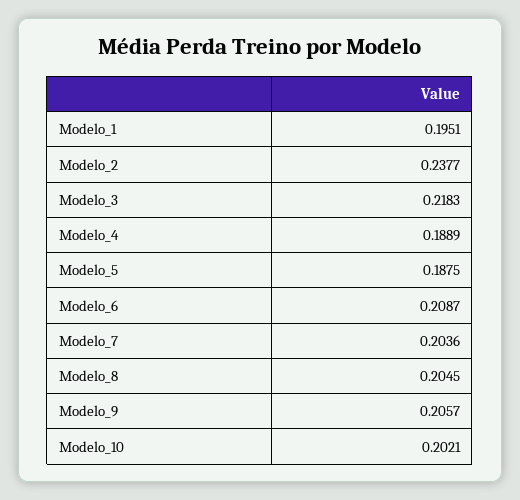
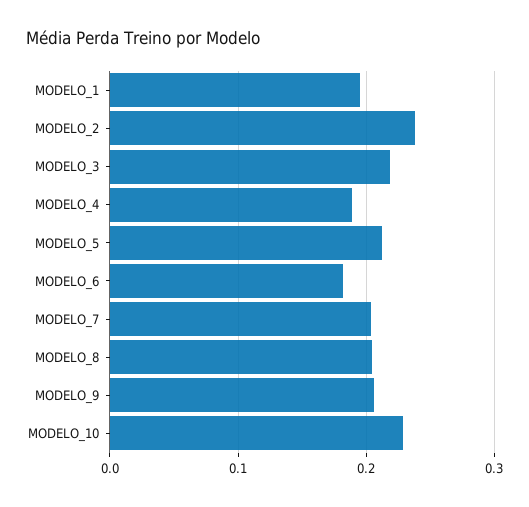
  {
    "Modelo_1": 0.1951,
    "Modelo_2": 0.2377,
    "Modelo_3": 0.2183,
    "Modelo_4": 0.1889,
-   "Modelo_5": 0.1875,
+   "Modelo_5": 0.21,
-   "Modelo_6": 0.2087,
+   "Modelo_6": 0.18,
    "Modelo_7": 0.2036,
    "Modelo_8": 0.2045,
    "Modelo_9": 0.2057,
-   "Modelo_10": 0.2021
+   "Modelo_10": 0.23
  }

